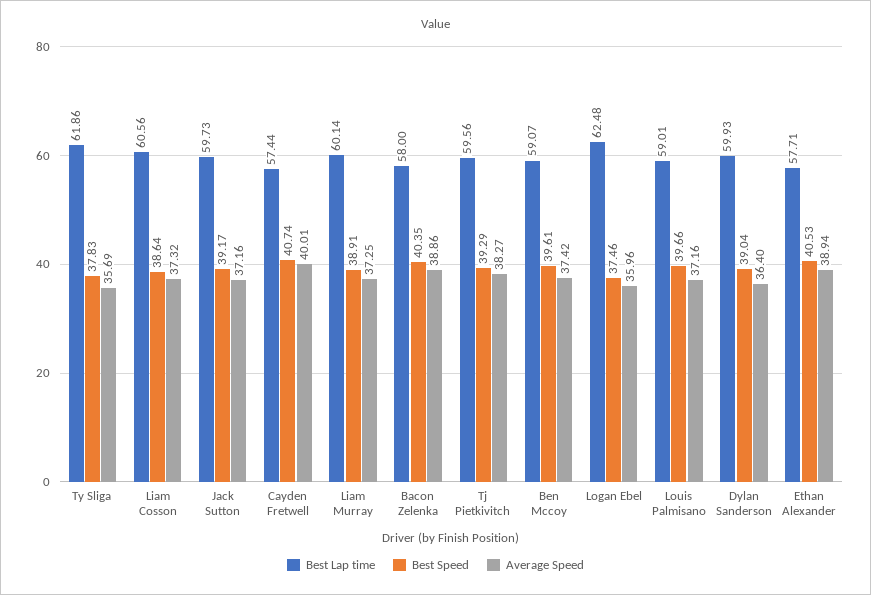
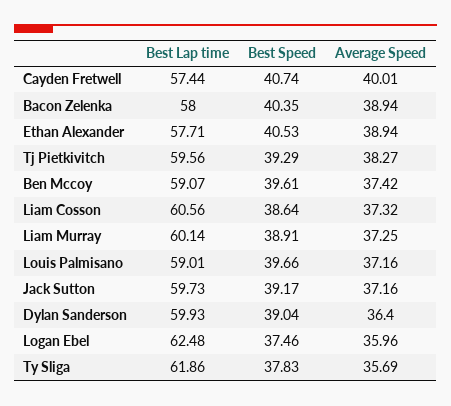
  {
    "Best Lap time": {
      "Ty Sliga": 61.86,
      "Liam Cosson": 60.56,
      "Jack Sutton": 59.73,
      "Cayden Fretwell": 57.44,
      "Liam Murray": 60.14,
      "Bacon Zelenka": 58,
      "Tj Pietkivitch": 59.56,
      "Ben Mccoy": 59.07,
      "Logan Ebel": 62.48,
      "Louis Palmisano": 59.01,
      "Dylan Sanderson": 59.93,
      "Ethan Alexander": 57.71
    },
    "Best Speed": {
      "Ty Sliga": 37.83,
      "Liam Cosson": 38.64,
      "Jack Sutton": 39.17,
      "Cayden Fretwell": 40.74,
      "Liam Murray": 38.91,
      "Bacon Zelenka": 40.35,
      "Tj Pietkivitch": 39.29,
      "Ben Mccoy": 39.61,
      "Logan Ebel": 37.46,
      "Louis Palmisano": 39.66,
      "Dylan Sanderson": 39.04,
      "Ethan Alexander": 40.53
    },
    "Average Speed": {
      "Ty Sliga": 35.69,
      "Liam Cosson": 37.32,
      "Jack Sutton": 37.16,
      "Cayden Fretwell": 40.01,
      "Liam Murray": 37.25,
-     "Bacon Zelenka": 38.86,
+     "Bacon Zelenka": 38.94,
      "Tj Pietkivitch": 38.27,
      "Ben Mccoy": 37.42,
      "Logan Ebel": 35.96,
      "Louis Palmisano": 37.16,
      "Dylan Sanderson": 36.4,
      "Ethan Alexander": 38.94
    }
  }

